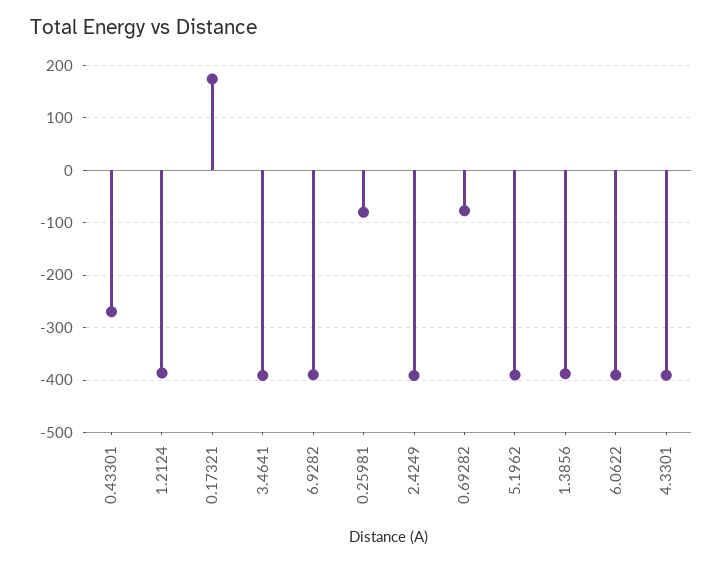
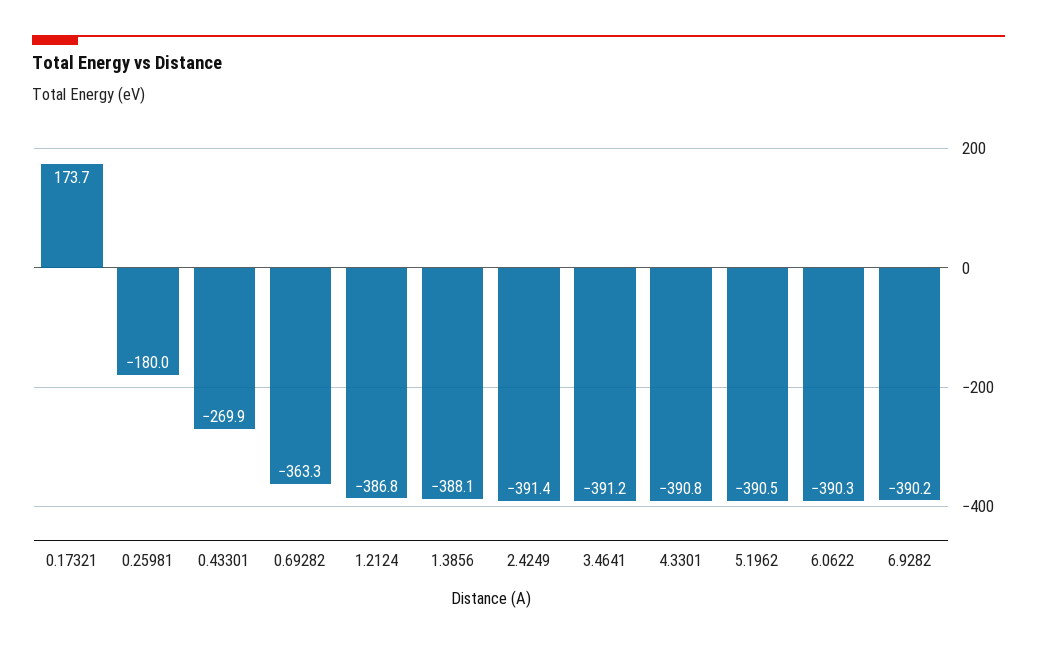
  {
    "0.43301": -269.9,
    "1.2124": -386.8,
    "0.17321": 173.7,
    "3.4641": -391.2,
    "6.9282": -390.2,
-   "0.25981": -80,
+   "0.25981": -180,
    "2.4249": -391.4,
-   "0.69282": -80,
+   "0.69282": -363.3,
    "5.1962": -390.5,
    "1.3856": -388.1,
    "6.0622": -390.3,
    "4.3301": -390.8
  }

